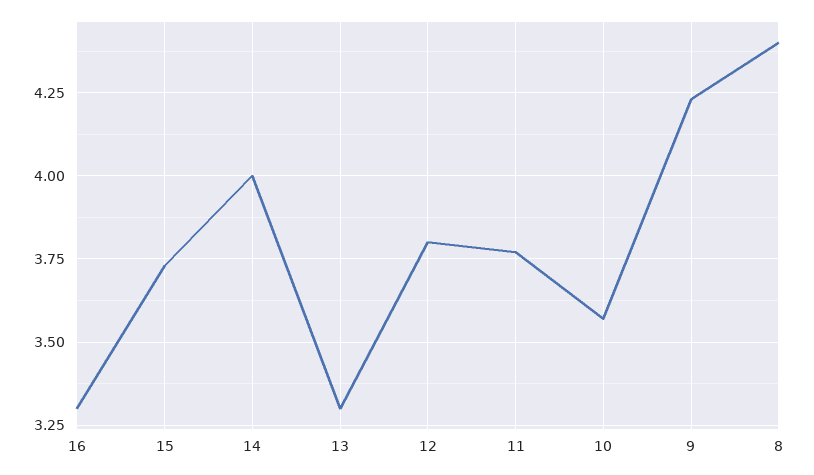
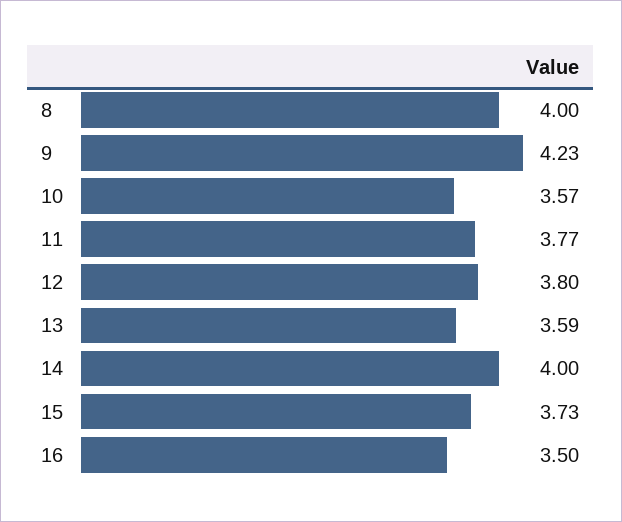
  {
-   "16": 3.3,
+   "16": 3.5,
    "15": 3.73,
    "14": 4,
-   "13": 3.3,
+   "13": 3.59,
    "12": 3.8,
    "11": 3.77,
    "10": 3.57,
    "9": 4.23,
-   "8": 4.4
+   "8": 4
  }

